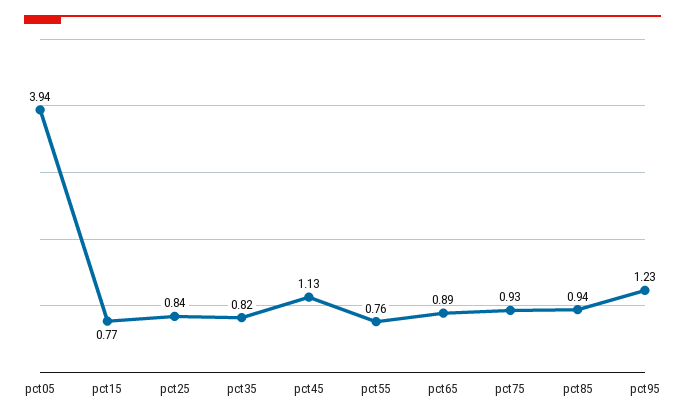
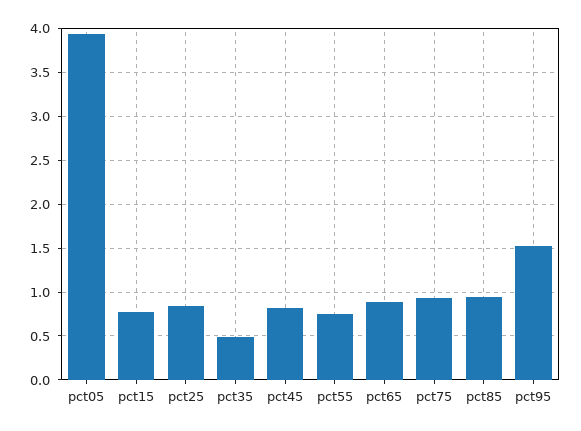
  {
    "pct05": 3.94,
    "pct15": 0.77,
    "pct25": 0.84,
-   "pct35": 0.82,
+   "pct35": 0.5,
-   "pct45": 1.13,
+   "pct45": 0.8,
    "pct55": 0.76,
    "pct65": 0.89,
    "pct75": 0.93,
    "pct85": 0.94,
-   "pct95": 1.23
+   "pct95": 1.5
  }

